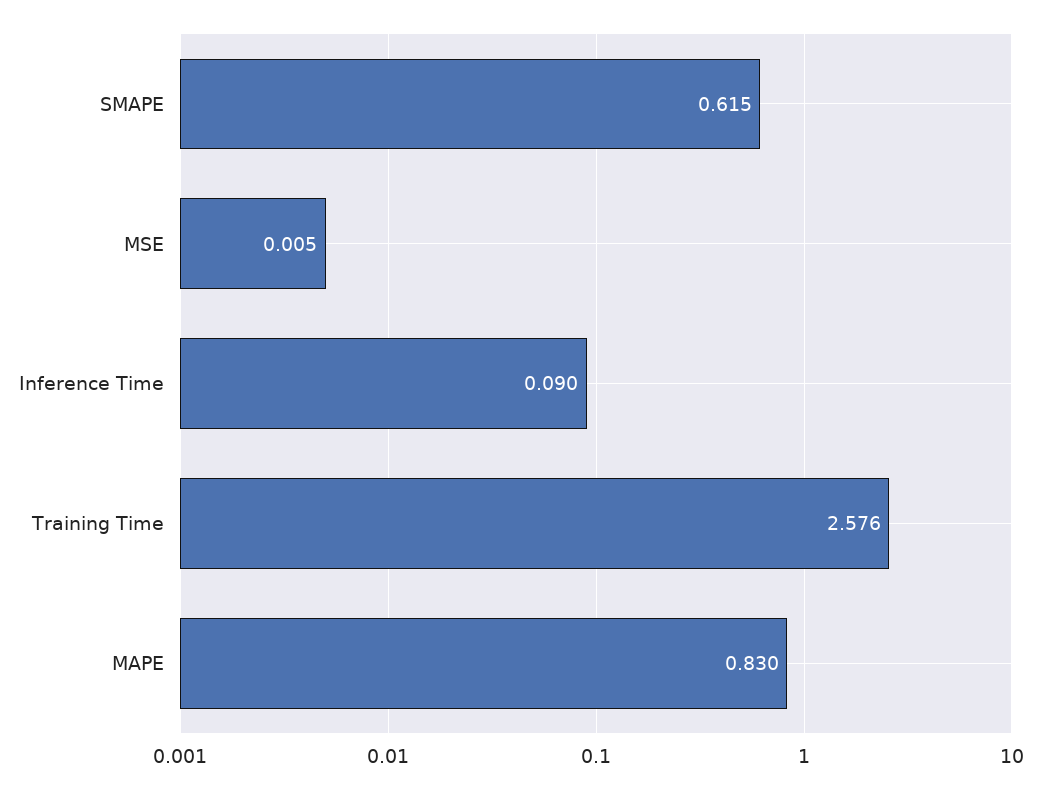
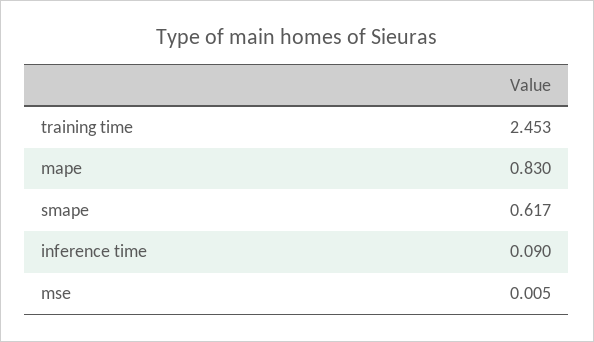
  {
-   "SMAPE": 0.615,
+   "SMAPE": 0.617,
    "MSE": 0.005,
    "Inference Time": 0.09,
-   "Training Time": 2.576,
+   "Training Time": 2.453,
    "MAPE": 0.83
  }

